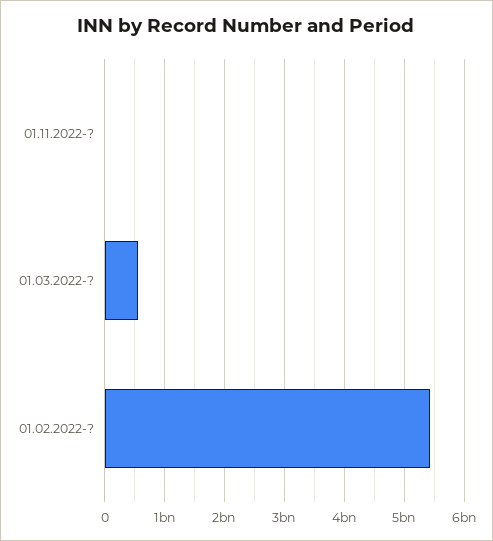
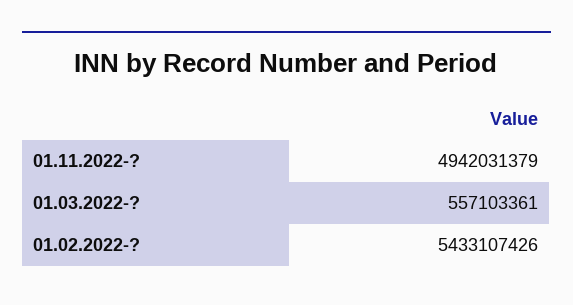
  {
-   "01.11.2022-?": 0,
+   "01.11.2022-?": 4942031379,
    "01.03.2022-?": 557103361,
    "01.02.2022-?": 5433107426
  }

